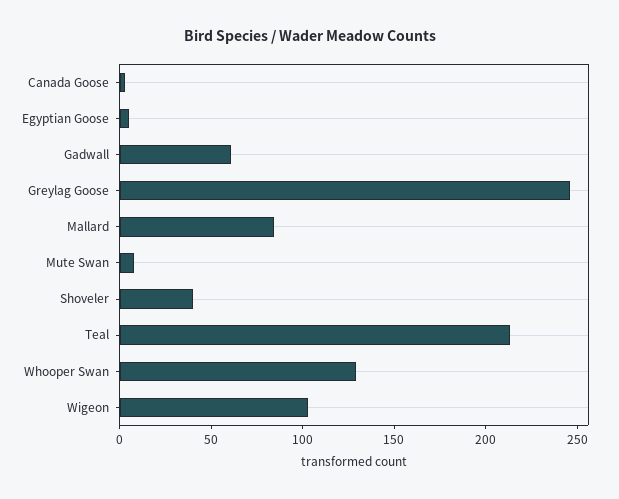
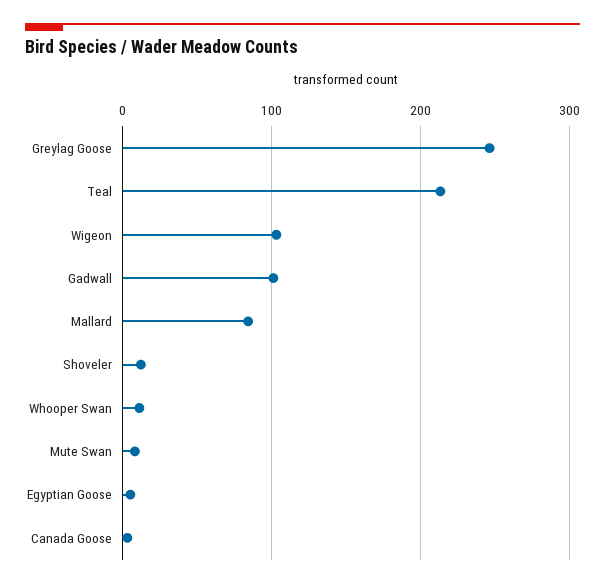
  {
    "Canada Goose": 0,
    "Egyptian Goose": 10,
-   "Gadwall": 60,
+   "Gadwall": 100,
    "Greylag Goose": 250,
    "Mallard": 80,
    "Mute Swan": 10,
-   "Shoveler": 40,
+   "Shoveler": 10,
    "Teal": 210,
-   "Whooper Swan": 130,
+   "Whooper Swan": 10,
    "Wigeon": 100
  }

